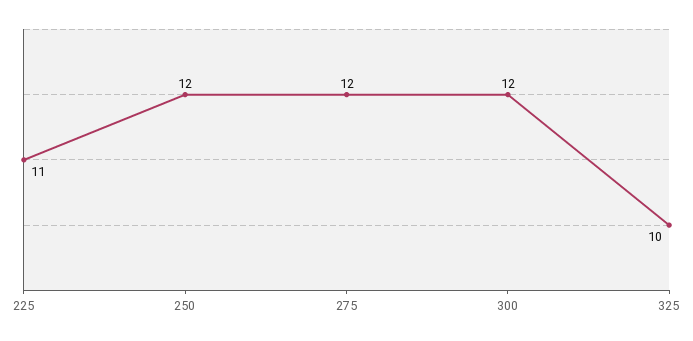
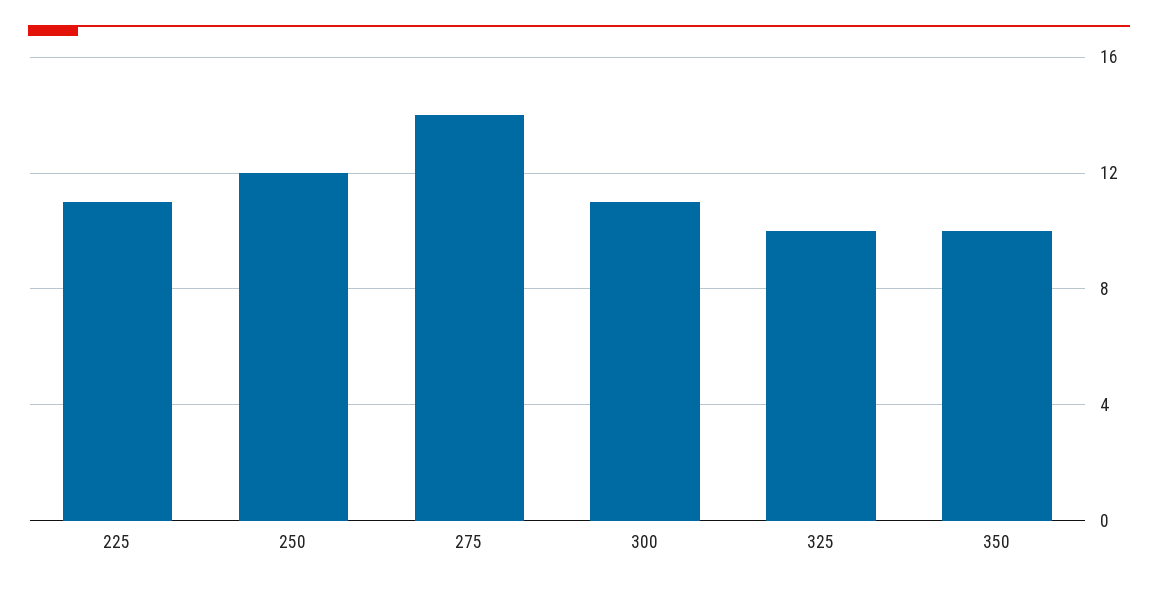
  {
    "225": 11,
    "250": 12,
-   "275": 12,
+   "275": 14,
-   "300": 12,
+   "300": 11,
-   "325": 10
+   "325": 10,
+   "350": 10
  }

